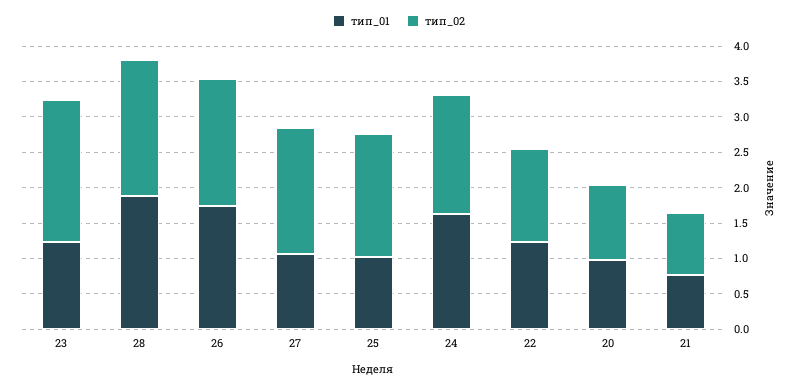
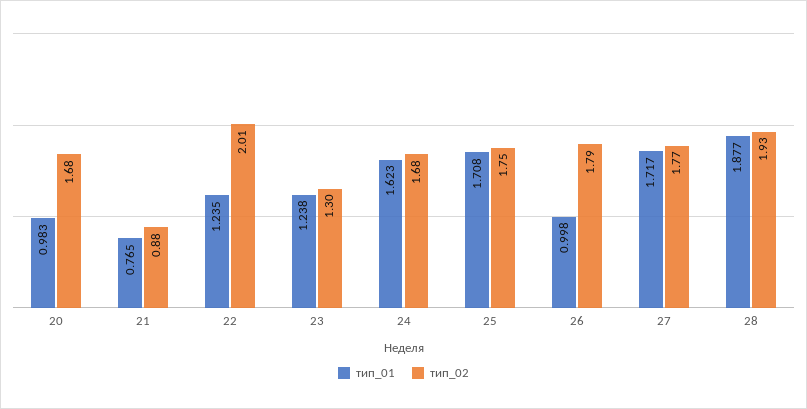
  {
    "тип_01": {
      "23": 1.238,
      "28": 1.877,
-     "26": 1.75,
+     "26": 0.998,
-     "27": 1,
+     "27": 1.717,
-     "25": 1,
+     "25": 1.708,
      "24": 1.623,
      "22": 1.235,
      "20": 0.983,
      "21": 0.765
    },
    "тип_02": {
-     "23": 2,
+     "23": 1.3,
      "28": 1.93,
      "26": 1.79,
      "27": 1.77,
      "25": 1.75,
      "24": 1.68,
-     "22": 1.25,
+     "22": 2.01,
-     "20": 1,
+     "20": 1.68,
      "21": 0.88
    }
  }

